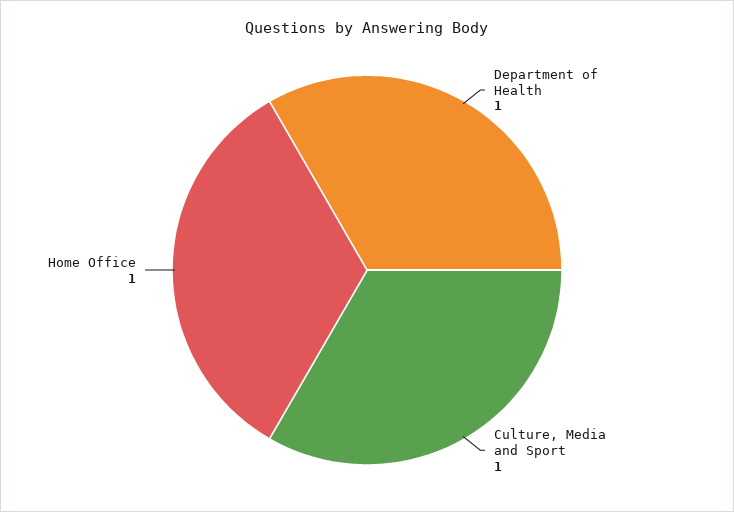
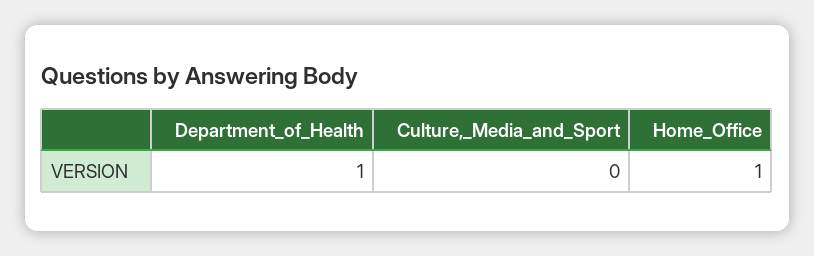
  {
    "Department of Health": 1,
-   "Culture, Media and Sport": 1,
+   "Culture, Media and Sport": 0,
    "Home Office": 1
  }

